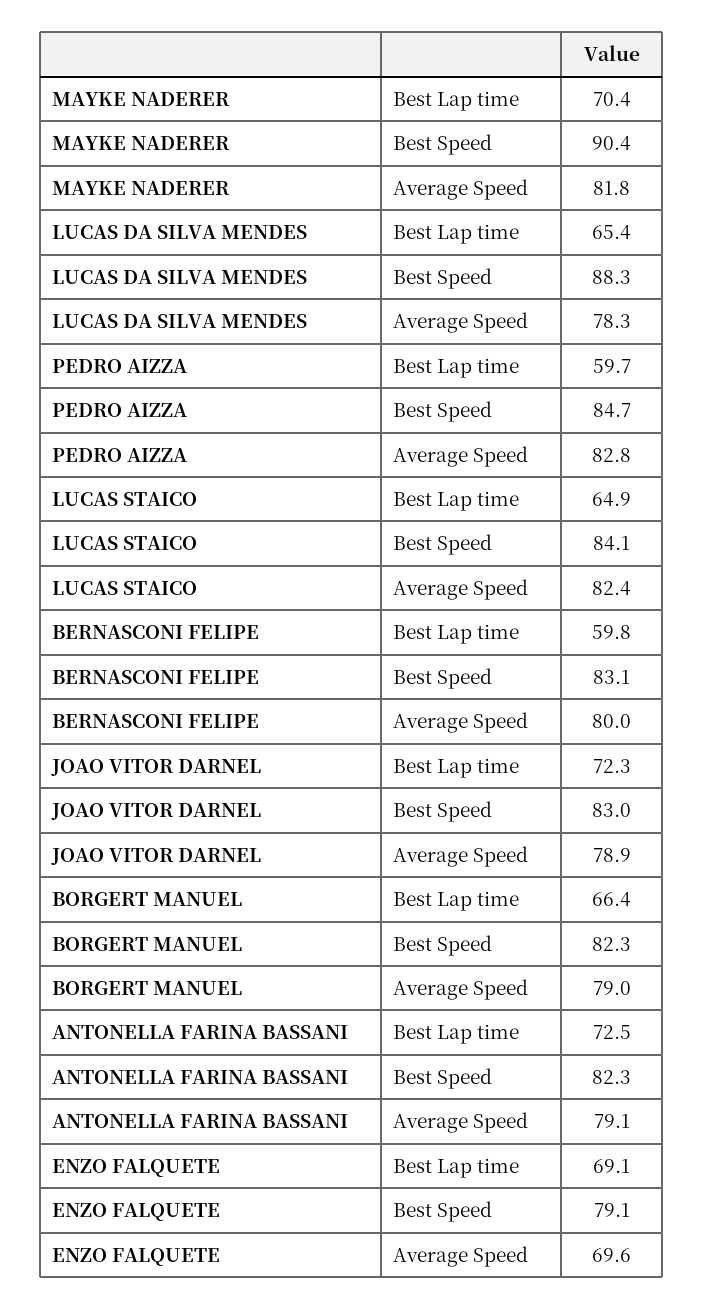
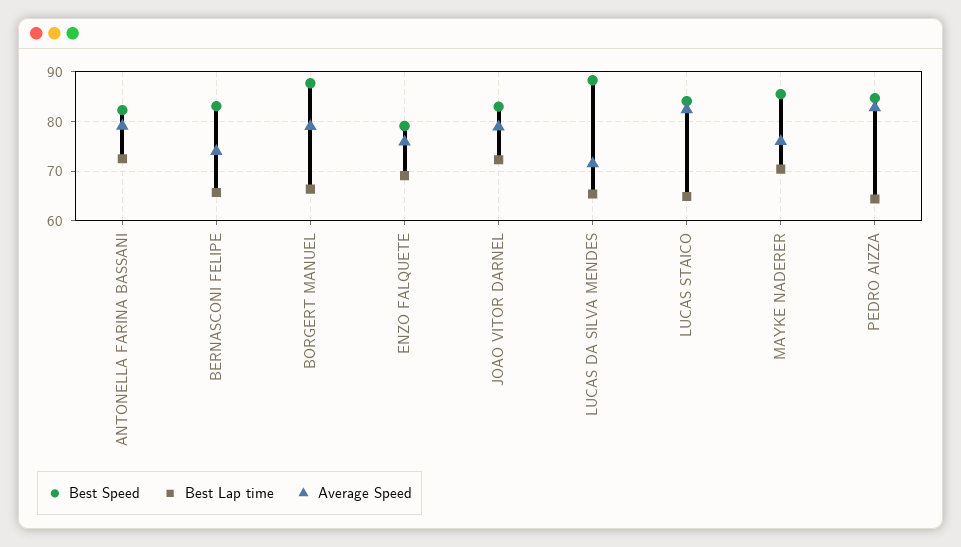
  {
    "Best Lap time": {
      "MAYKE NADERER": 70.4,
      "LUCAS DA SILVA MENDES": 65.4,
-     "PEDRO AIZZA": 59.7,
+     "PEDRO AIZZA": 64,
      "LUCAS STAICO": 64.9,
-     "BERNASCONI FELIPE": 59.8,
+     "BERNASCONI FELIPE": 66,
      "JOAO VITOR DARNEL": 72.3,
      "BORGERT MANUEL": 66.4,
      "ANTONELLA FARINA BASSANI": 72.5,
      "ENZO FALQUETE": 69.1
    },
    "Best Speed": {
-     "MAYKE NADERER": 90.4,
+     "MAYKE NADERER": 86,
      "LUCAS DA SILVA MENDES": 88.3,
      "PEDRO AIZZA": 84.7,
      "LUCAS STAICO": 84.1,
      "BERNASCONI FELIPE": 83.1,
      "JOAO VITOR DARNEL": 83,
-     "BORGERT MANUEL": 82.3,
+     "BORGERT MANUEL": 88,
      "ANTONELLA FARINA BASSANI": 82.3,
      "ENZO FALQUETE": 79.1
    },
    "Average Speed": {
-     "MAYKE NADERER": 81.8,
+     "MAYKE NADERER": 76,
-     "LUCAS DA SILVA MENDES": 78.3,
+     "LUCAS DA SILVA MENDES": 72,
      "PEDRO AIZZA": 82.8,
      "LUCAS STAICO": 82.4,
-     "BERNASCONI FELIPE": 80,
+     "BERNASCONI FELIPE": 74,
      "JOAO VITOR DARNEL": 78.9,
      "BORGERT MANUEL": 79,
      "ANTONELLA FARINA BASSANI": 79.1,
-     "ENZO FALQUETE": 69.6
+     "ENZO FALQUETE": 76
    }
  }

